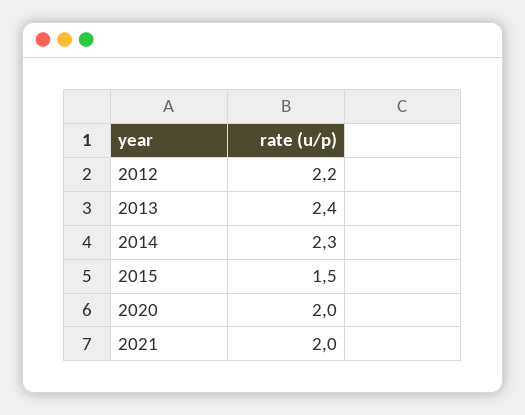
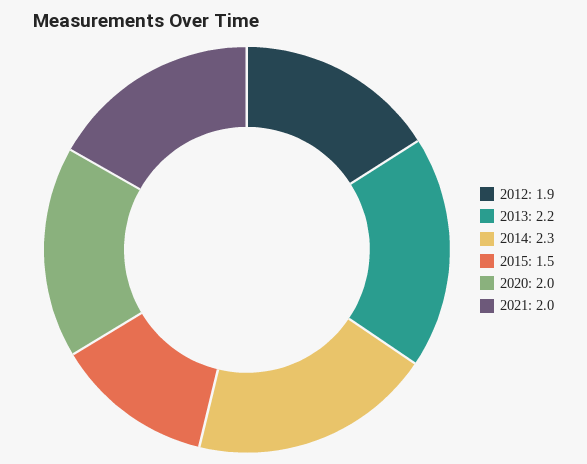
  {
-   "2012": 2.2,
+   "2012": 1.9,
-   "2013": 2.4,
+   "2013": 2.2,
    "2014": 2.3,
    "2015": 1.5,
    "2020": 2,
    "2021": 2
  }

